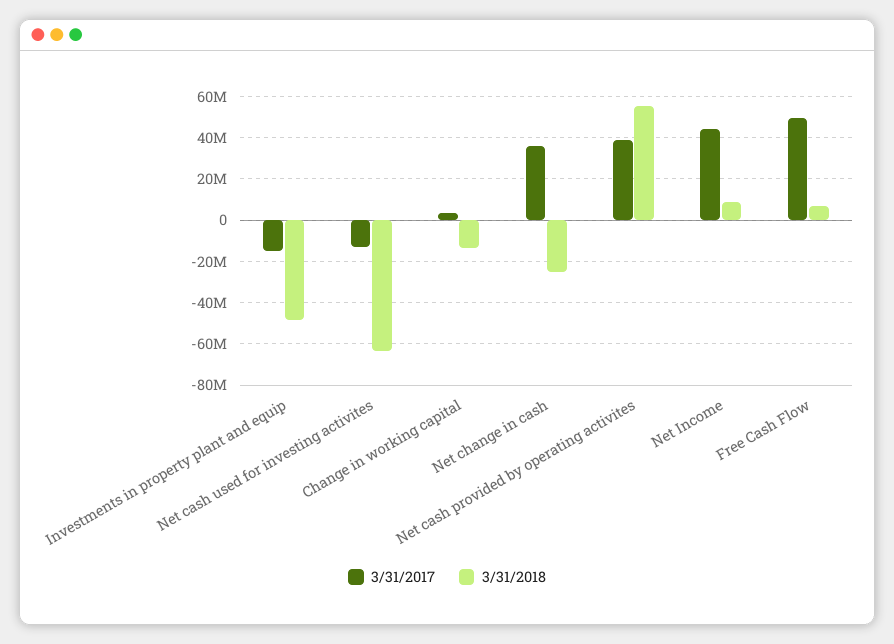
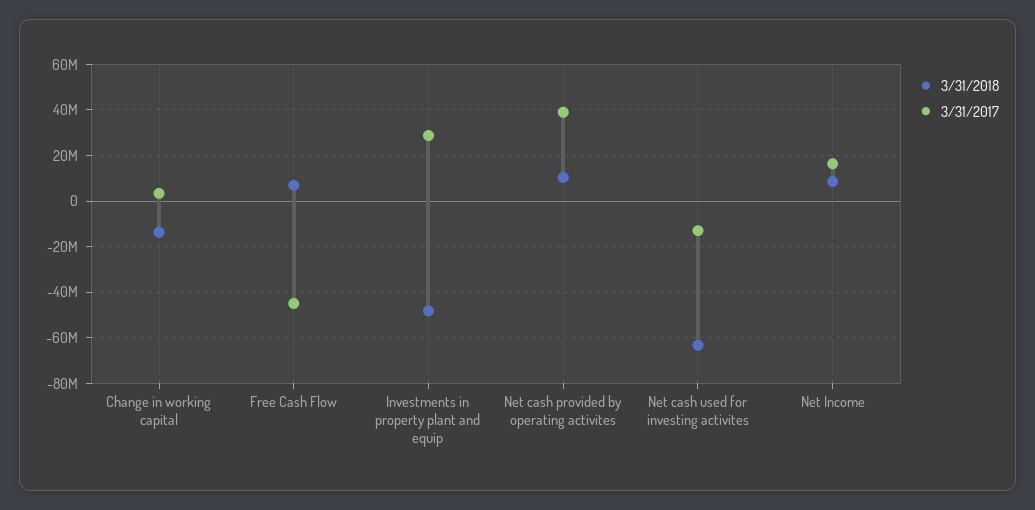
  {
    "3/31/2017": {
-     "Investments in property plant and equip": -15000000,
+     "Investments in property plant and equip": 30000000,
      "Net cash used for investing activites": -15000000,
      "Change in working capital": 5000000,
-     "Net change in cash": 35000000,
      "Net cash provided by operating activites": 40000000,
-     "Net Income": 45000000,
+     "Net Income": 15000000,
-     "Free Cash Flow": 50000000
+     "Free Cash Flow": -45000000
    },
    "3/31/2018": {
      "Investments in property plant and equip": -50000000,
      "Net cash used for investing activites": -65000000,
      "Change in working capital": -15000000,
-     "Net change in cash": -25000000,
-     "Net cash provided by operating activites": 55000000,
+     "Net cash provided by operating activites": 10000000,
      "Net Income": 10000000,
      "Free Cash Flow": 5000000
    }
  }

